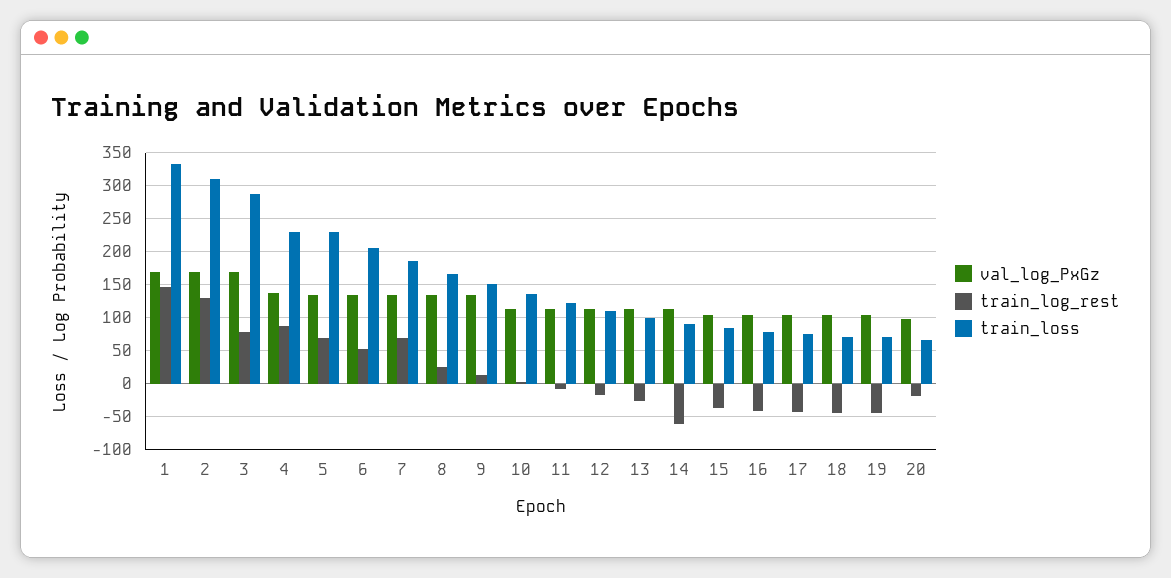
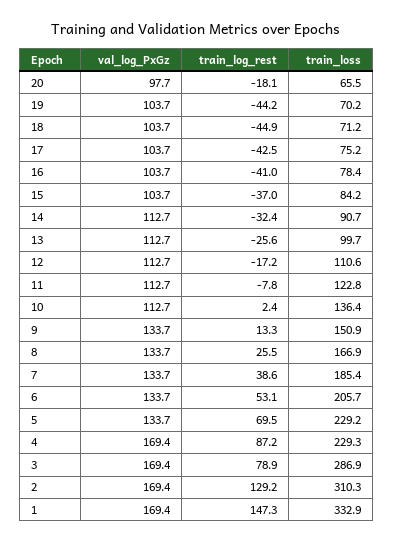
  {
    "val_log_PxGz": {
      "1": 169.4,
      "2": 169.4,
      "3": 169.4,
-     "4": 140,
+     "4": 169.4,
      "5": 133.7,
      "6": 133.7,
      "7": 133.7,
      "8": 133.7,
      "9": 133.7,
      "10": 112.7,
      "11": 112.7,
      "12": 112.7,
      "13": 112.7,
      "14": 112.7,
      "15": 103.7,
      "16": 103.7,
      "17": 103.7,
      "18": 103.7,
      "19": 103.7,
      "20": 97.7
    },
    "train_log_rest": {
      "1": 147.3,
      "2": 129.2,
      "3": 78.9,
      "4": 87.2,
      "5": 69.5,
      "6": 53.1,
-     "7": 70,
+     "7": 38.6,
      "8": 25.5,
      "9": 13.3,
      "10": 2.4,
      "11": -7.8,
      "12": -17.2,
      "13": -25.6,
-     "14": -60,
+     "14": -32.4,
      "15": -37,
      "16": -41,
      "17": -42.5,
      "18": -44.9,
      "19": -44.2,
      "20": -18.1
    },
    "train_loss": {
      "1": 332.9,
      "2": 310.3,
      "3": 286.9,
      "4": 229.3,
      "5": 229.2,
      "6": 205.7,
      "7": 185.4,
      "8": 166.9,
      "9": 150.9,
      "10": 136.4,
      "11": 122.8,
      "12": 110.6,
      "13": 99.7,
      "14": 90.7,
      "15": 84.2,
      "16": 78.4,
      "17": 75.2,
      "18": 71.2,
      "19": 70.2,
      "20": 65.5
    }
  }

